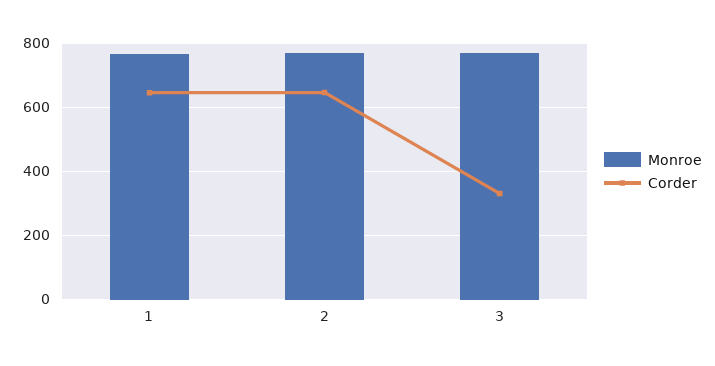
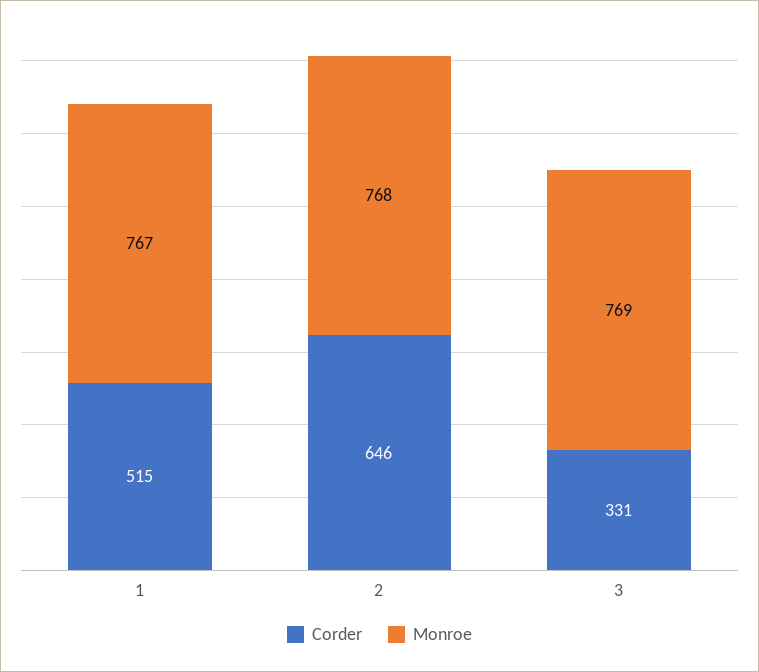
  {
    "Monroe": {
      "1": 767,
      "2": 768,
      "3": 769
    },
    "Corder": {
-     "1": 640,
+     "1": 515,
      "2": 646,
      "3": 331
    }
  }

